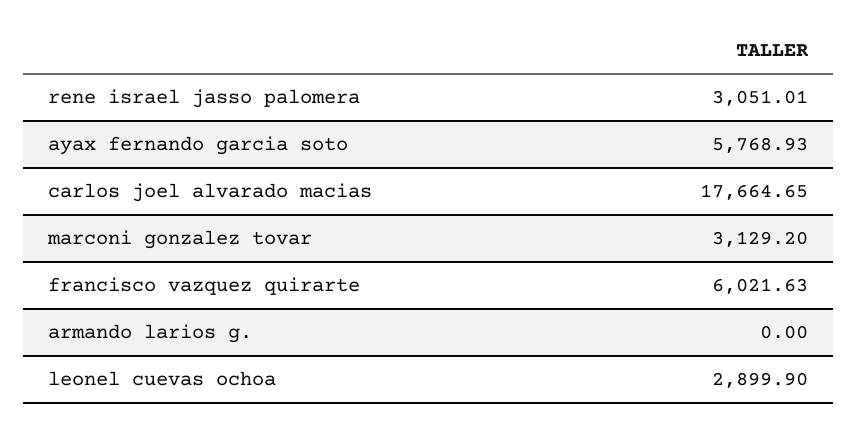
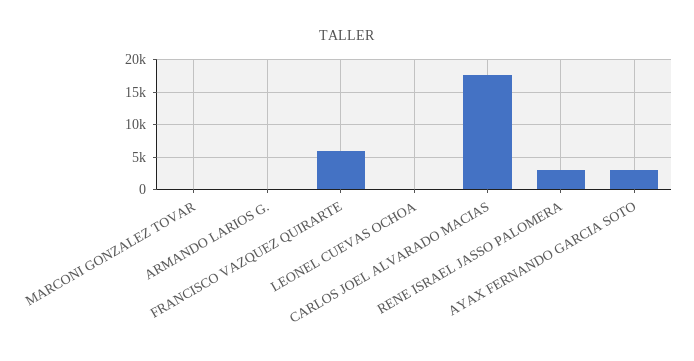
  {
    "rene israel jasso palomera": 3051.01,
-   "ayax fernando garcia soto": 5768.93,
+   "ayax fernando garcia soto": 3000,
    "carlos joel alvarado macias": 17664.65,
-   "marconi gonzalez tovar": 3129.2,
+   "marconi gonzalez tovar": 0,
    "francisco vazquez quirarte": 6021.63,
    "armando larios g.": 0,
-   "leonel cuevas ochoa": 2899.9
+   "leonel cuevas ochoa": 0
  }

